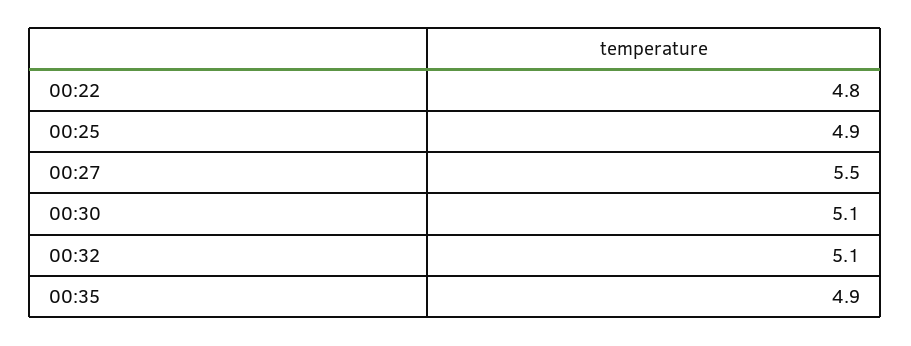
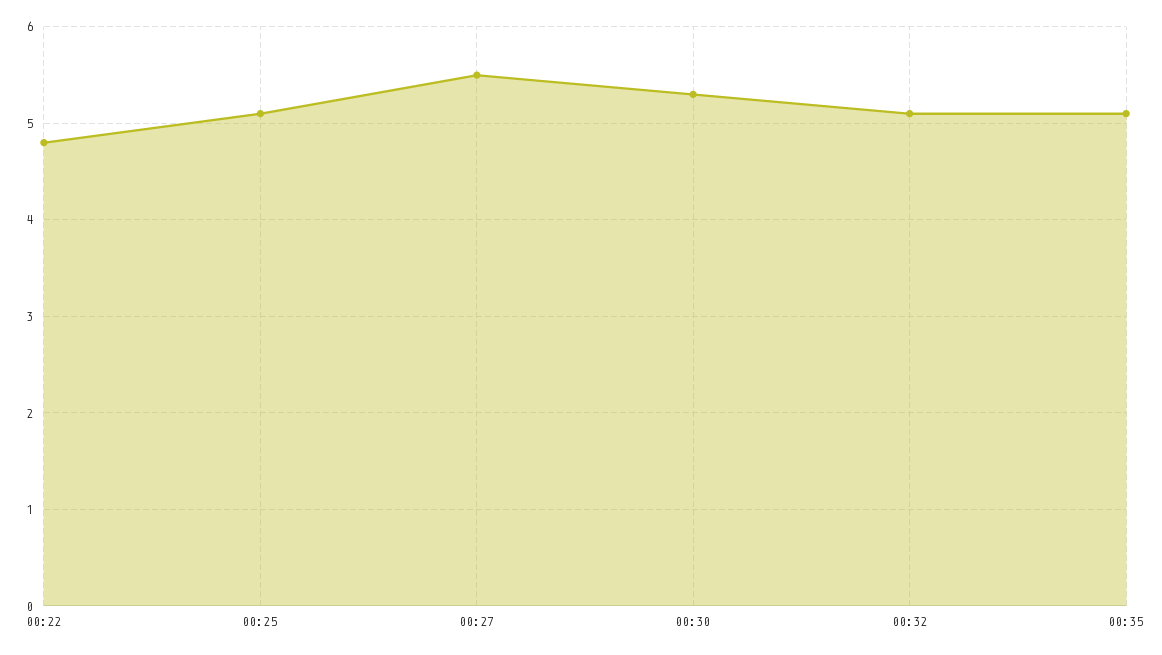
  {
    "00:22": 4.8,
-   "00:25": 4.9,
+   "00:25": 5.1,
    "00:27": 5.5,
-   "00:30": 5.1,
+   "00:30": 5.3,
    "00:32": 5.1,
-   "00:35": 4.9
+   "00:35": 5.1
  }

